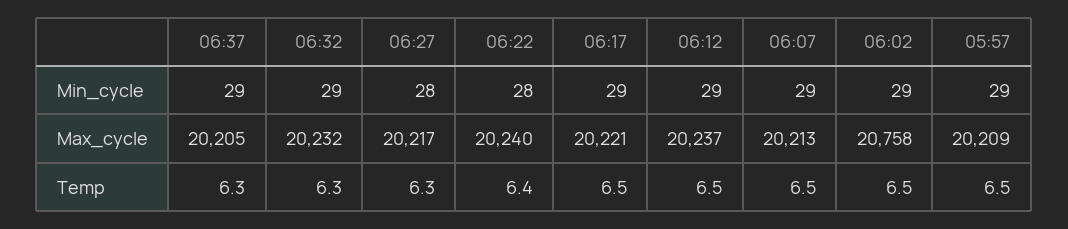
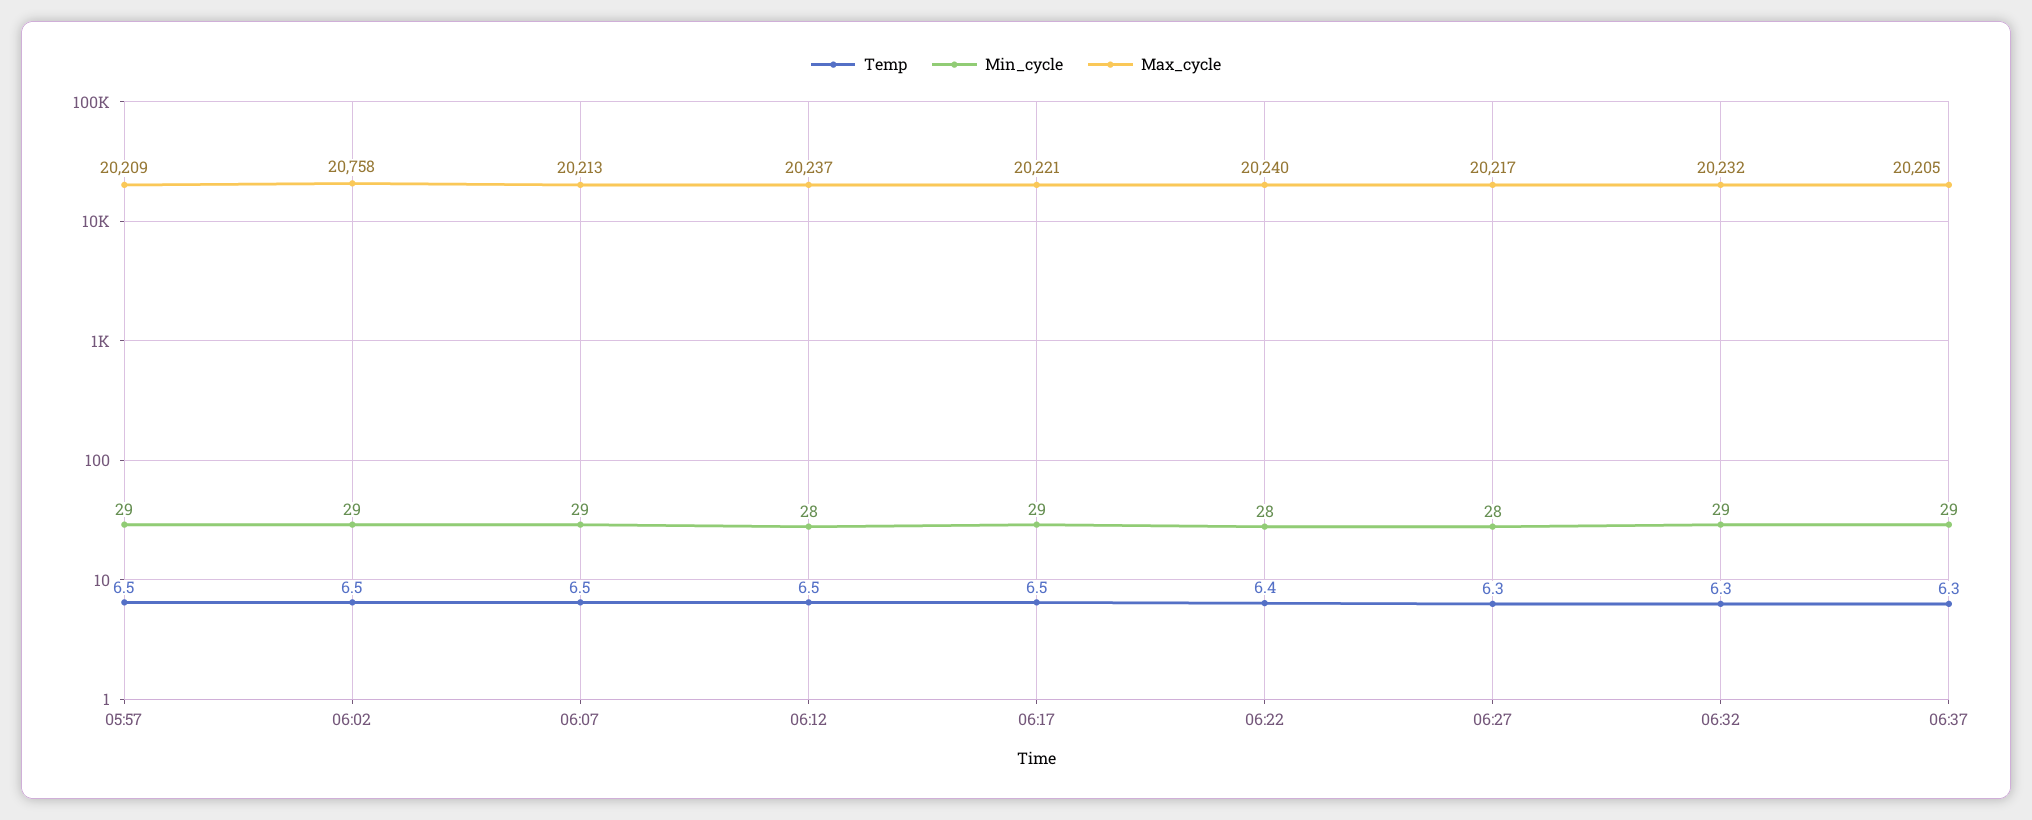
  {
    "Min_cycle": {
      "06:37": 29,
      "06:32": 29,
      "06:27": 28,
      "06:22": 28,
      "06:17": 29,
-     "06:12": 29,
+     "06:12": 28,
      "06:07": 29,
      "06:02": 29,
      "05:57": 29
    },
    "Max_cycle": {
      "06:37": 20205,
      "06:32": 20232,
      "06:27": 20217,
      "06:22": 20240,
      "06:17": 20221,
      "06:12": 20237,
      "06:07": 20213,
      "06:02": 20758,
      "05:57": 20209
    },
    "Temp": {
      "06:37": 6.3,
      "06:32": 6.3,
      "06:27": 6.3,
      "06:22": 6.4,
      "06:17": 6.5,
      "06:12": 6.5,
      "06:07": 6.5,
      "06:02": 6.5,
      "05:57": 6.5
    }
  }

